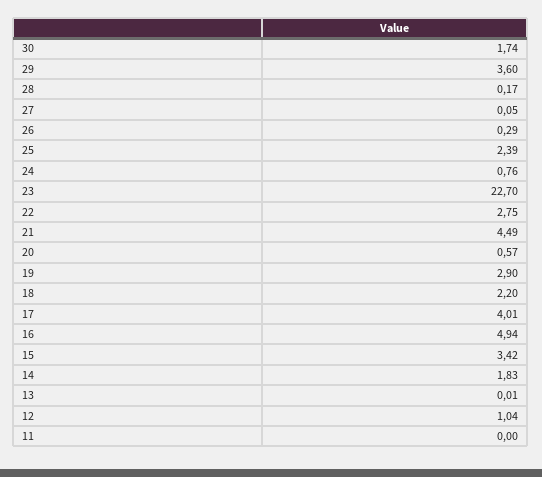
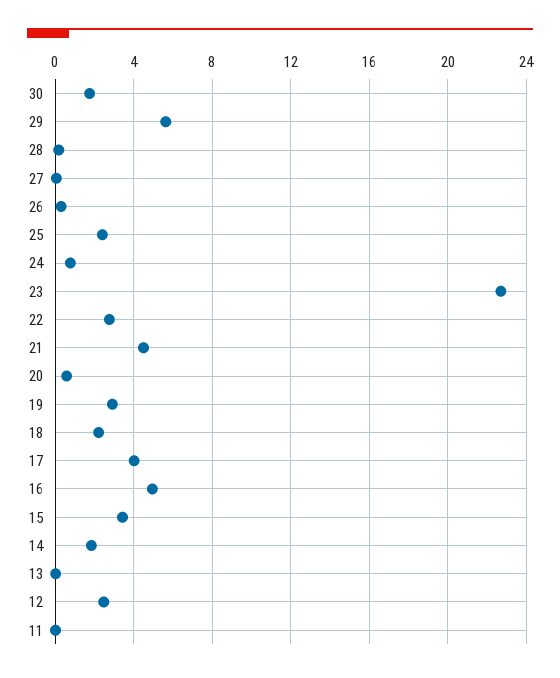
  {
    "30": 1.74,
-   "29": 3.6,
+   "29": 5.5,
    "28": 0.17,
    "27": 0.05,
    "26": 0.29,
    "25": 2.39,
    "24": 0.76,
    "23": 22.7,
    "22": 2.75,
    "21": 4.49,
    "20": 0.57,
    "19": 2.9,
    "18": 2.2,
    "17": 4.01,
    "16": 4.94,
    "15": 3.42,
    "14": 1.83,
    "13": 0.01,
-   "12": 1.04,
+   "12": 2.5,
    "11": 0
  }

